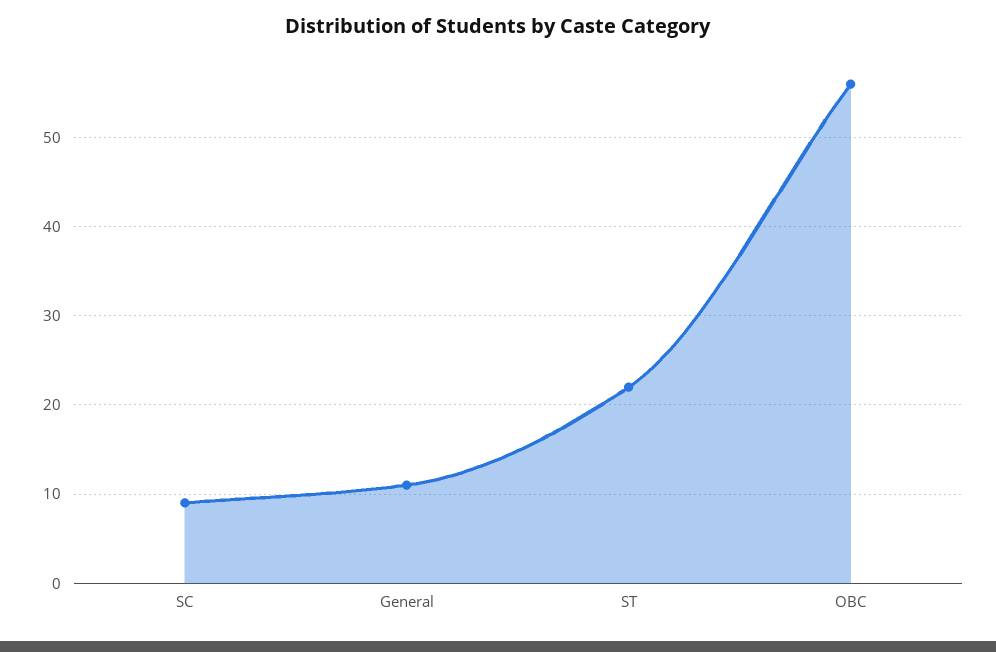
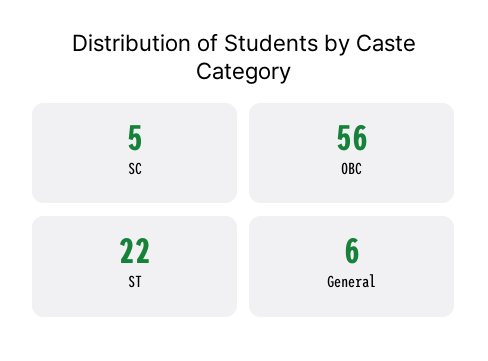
  {
-   "SC": 9,
+   "SC": 5,
-   "General": 11,
+   "General": 6,
    "ST": 22,
    "OBC": 56
  }

